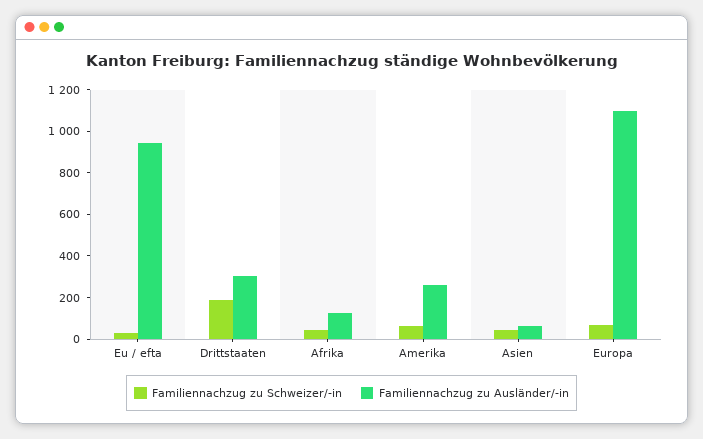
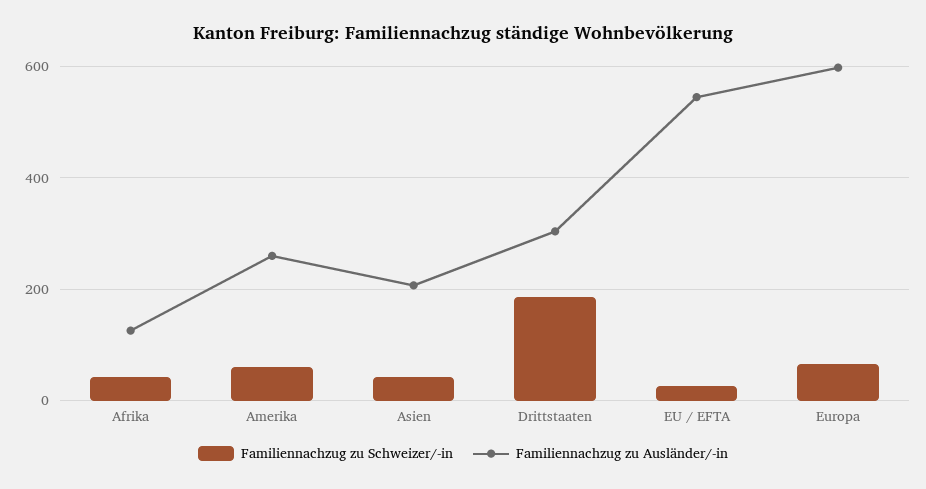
  {
    "Familiennachzug zu Schweizer/-in": {
      "Eu / efta": 20,
      "Drittstaaten": 180,
      "Afrika": 40,
      "Amerika": 60,
      "Asien": 40,
      "Europa": 60
    },
    "Familiennachzug zu Ausländer/-in": {
-     "Eu / efta": 950,
+     "Eu / efta": 540,
      "Drittstaaten": 300,
      "Afrika": 120,
      "Amerika": 260,
-     "Asien": 50,
+     "Asien": 200,
-     "Europa": 1100
+     "Europa": 600
    }
  }

